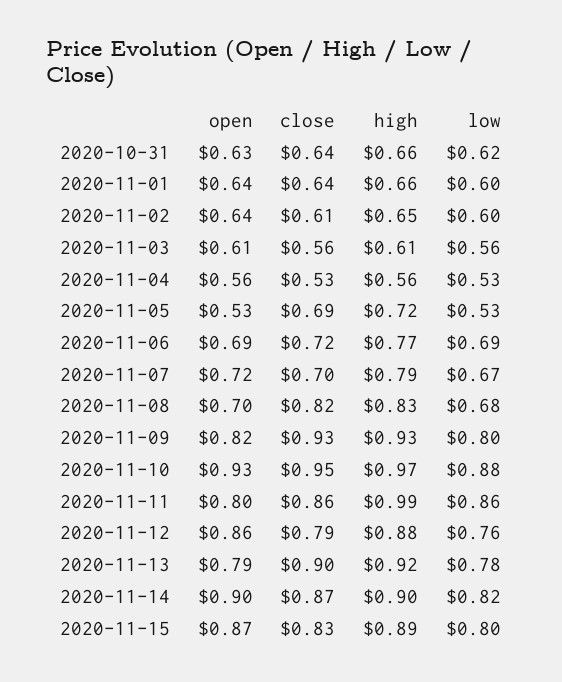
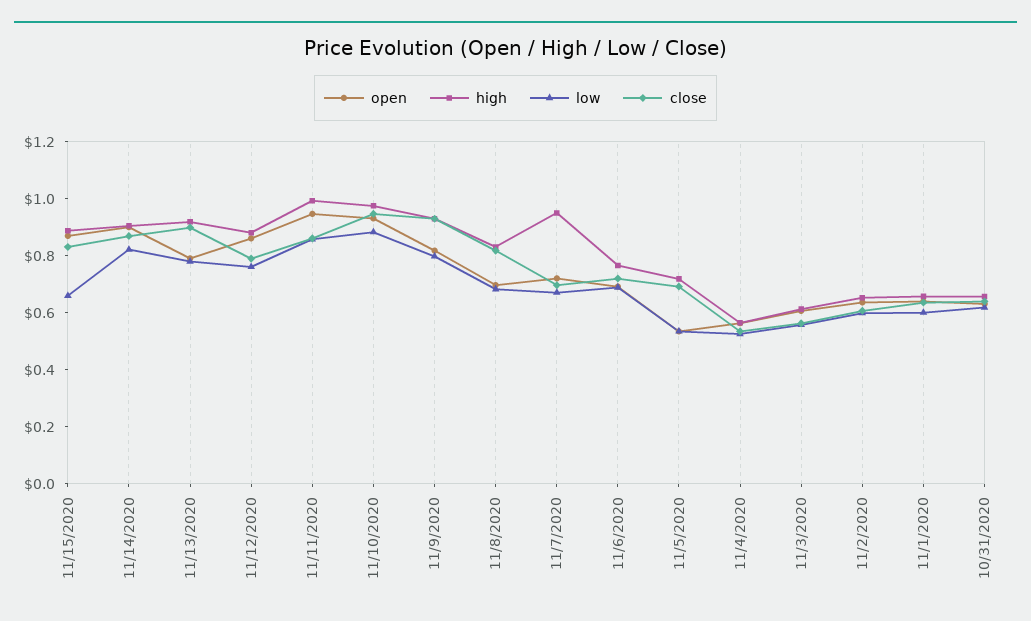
  {
    "open": {
      "2020-10-31": 0.63,
      "2020-11-01": 0.64,
      "2020-11-02": 0.64,
      "2020-11-03": 0.61,
      "2020-11-04": 0.56,
      "2020-11-05": 0.53,
      "2020-11-06": 0.69,
      "2020-11-07": 0.72,
      "2020-11-08": 0.7,
      "2020-11-09": 0.82,
      "2020-11-10": 0.93,
-     "2020-11-11": 0.8,
+     "2020-11-11": 0.95,
      "2020-11-12": 0.86,
      "2020-11-13": 0.79,
      "2020-11-14": 0.9,
      "2020-11-15": 0.87
    },
    "close": {
      "2020-10-31": 0.64,
      "2020-11-01": 0.64,
      "2020-11-02": 0.61,
      "2020-11-03": 0.56,
      "2020-11-04": 0.53,
      "2020-11-05": 0.69,
      "2020-11-06": 0.72,
      "2020-11-07": 0.7,
      "2020-11-08": 0.82,
      "2020-11-09": 0.93,
      "2020-11-10": 0.95,
      "2020-11-11": 0.86,
      "2020-11-12": 0.79,
      "2020-11-13": 0.9,
      "2020-11-14": 0.87,
      "2020-11-15": 0.83
    },
    "high": {
      "2020-10-31": 0.66,
      "2020-11-01": 0.66,
      "2020-11-02": 0.65,
      "2020-11-03": 0.61,
      "2020-11-04": 0.56,
      "2020-11-05": 0.72,
      "2020-11-06": 0.77,
-     "2020-11-07": 0.79,
+     "2020-11-07": 0.95,
      "2020-11-08": 0.83,
      "2020-11-09": 0.93,
      "2020-11-10": 0.97,
      "2020-11-11": 0.99,
      "2020-11-12": 0.88,
      "2020-11-13": 0.92,
      "2020-11-14": 0.9,
      "2020-11-15": 0.89
    },
    "low": {
      "2020-10-31": 0.62,
      "2020-11-01": 0.6,
      "2020-11-02": 0.6,
      "2020-11-03": 0.56,
      "2020-11-04": 0.53,
      "2020-11-05": 0.53,
      "2020-11-06": 0.69,
      "2020-11-07": 0.67,
      "2020-11-08": 0.68,
      "2020-11-09": 0.8,
      "2020-11-10": 0.88,
      "2020-11-11": 0.86,
      "2020-11-12": 0.76,
      "2020-11-13": 0.78,
      "2020-11-14": 0.82,
-     "2020-11-15": 0.8
+     "2020-11-15": 0.65
    }
  }

